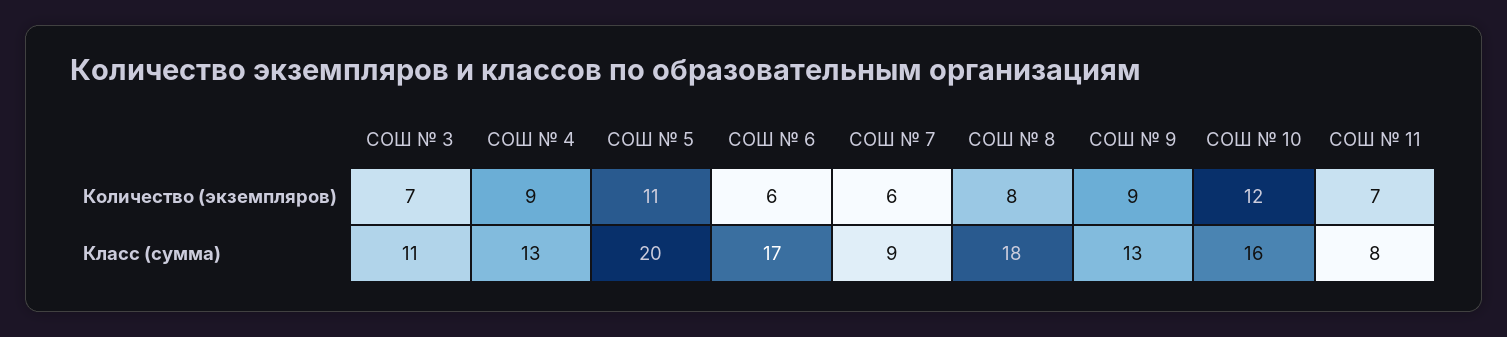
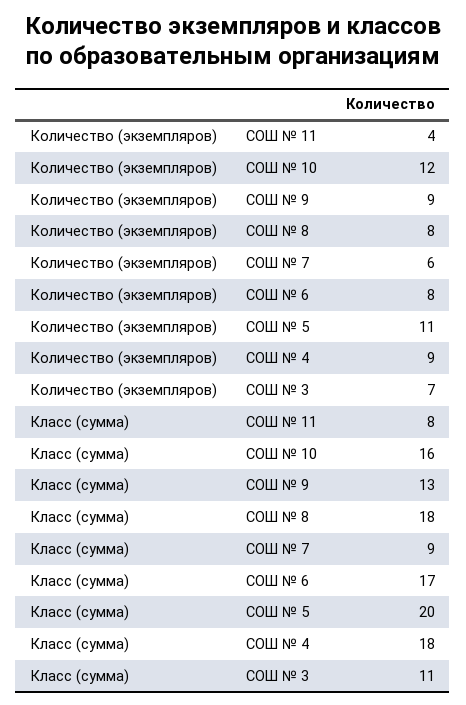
  {
    "СОШ № 3": {
      "Количество (экземпляров)": 7,
      "Класс (сумма)": 11
    },
    "СОШ № 4": {
      "Количество (экземпляров)": 9,
-     "Класс (сумма)": 13
+     "Класс (сумма)": 18
    },
    "СОШ № 5": {
      "Количество (экземпляров)": 11,
      "Класс (сумма)": 20
    },
    "СОШ № 6": {
-     "Количество (экземпляров)": 6,
+     "Количество (экземпляров)": 8,
      "Класс (сумма)": 17
    },
    "СОШ № 7": {
      "Количество (экземпляров)": 6,
      "Класс (сумма)": 9
    },
    "СОШ № 8": {
      "Количество (экземпляров)": 8,
      "Класс (сумма)": 18
    },
    "СОШ № 9": {
      "Количество (экземпляров)": 9,
      "Класс (сумма)": 13
    },
    "СОШ № 10": {
      "Количество (экземпляров)": 12,
      "Класс (сумма)": 16
    },
    "СОШ № 11": {
-     "Количество (экземпляров)": 7,
+     "Количество (экземпляров)": 4,
      "Класс (сумма)": 8
    }
  }

